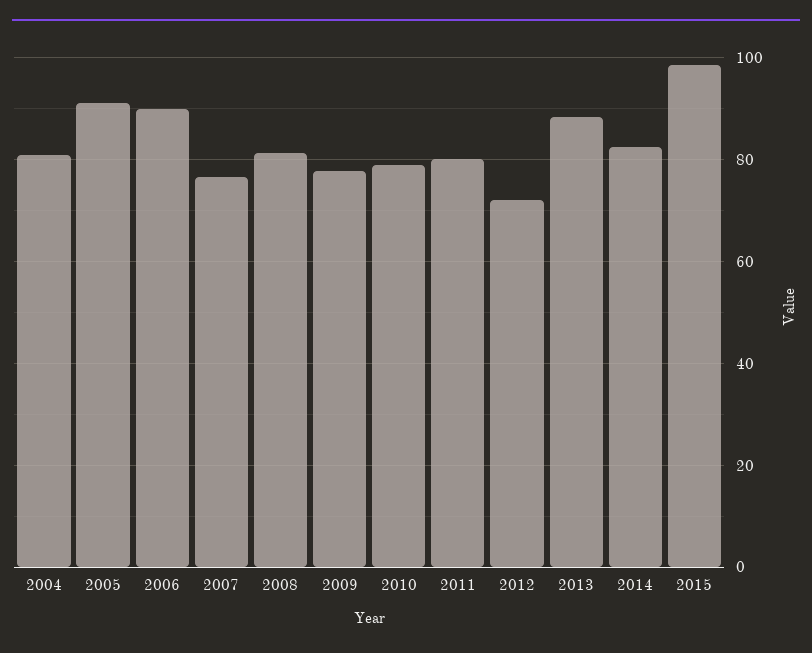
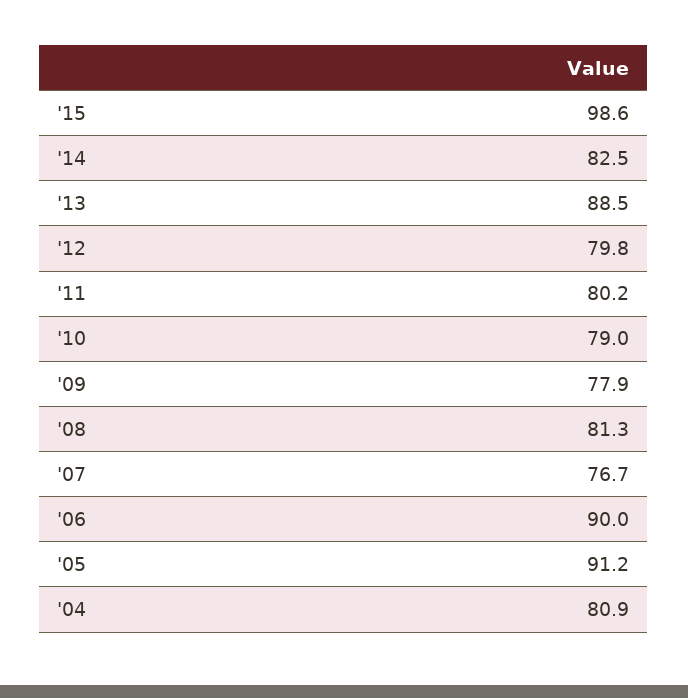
  {
    "2004": 80.9,
    "2005": 91.2,
    "2006": 90,
    "2007": 76.7,
    "2008": 81.3,
    "2009": 77.9,
    "2010": 79,
    "2011": 80.2,
-   "2012": 72,
+   "2012": 79.8,
    "2013": 88.5,
    "2014": 82.5,
    "2015": 98.6
  }

